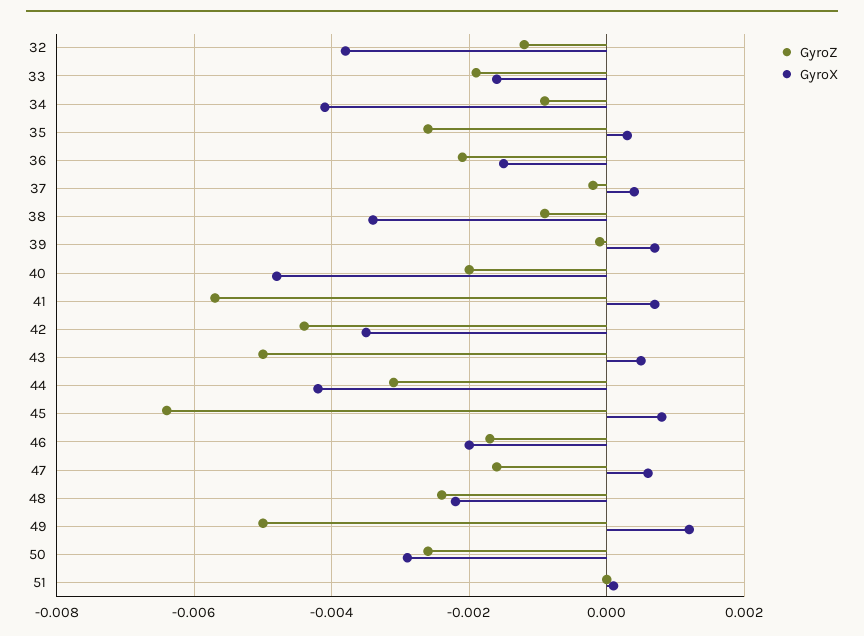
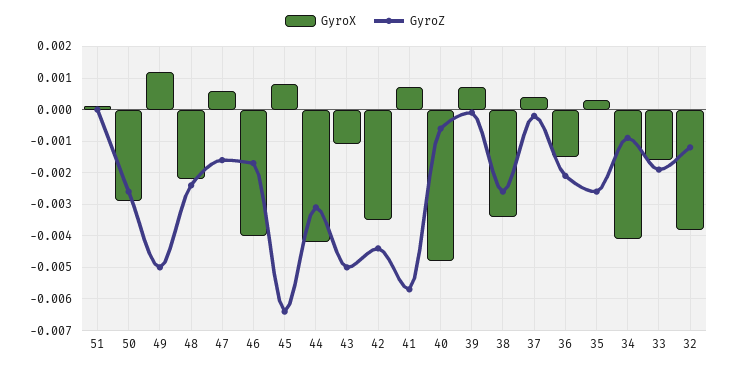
  {
    "GyroZ": {
      "32": -0.001,
      "33": -0.002,
      "34": -0.001,
      "35": -0.0025,
      "36": -0.002,
      "37": 0,
-     "38": -0.001,
+     "38": -0.0025,
      "39": 0,
-     "40": -0.002,
+     "40": -0.0005,
      "41": -0.0055,
      "42": -0.0045,
      "43": -0.005,
      "44": -0.003,
      "45": -0.0065,
      "46": -0.0015,
      "47": -0.0015,
      "48": -0.0025,
      "49": -0.005,
      "50": -0.0025,
      "51": 0
    },
    "GyroX": {
      "32": -0.004,
      "33": -0.0015,
      "34": -0.004,
      "35": 0.0005,
      "36": -0.0015,
      "37": 0.0005,
      "38": -0.0035,
      "39": 0.0005,
      "40": -0.005,
      "41": 0.0005,
      "42": -0.0035,
-     "43": 0.0005,
+     "43": -0.001,
      "44": -0.004,
      "45": 0.001,
-     "46": -0.002,
+     "46": -0.004,
      "47": 0.0005,
      "48": -0.002,
      "49": 0.001,
      "50": -0.003,
      "51": 0
    }
  }

